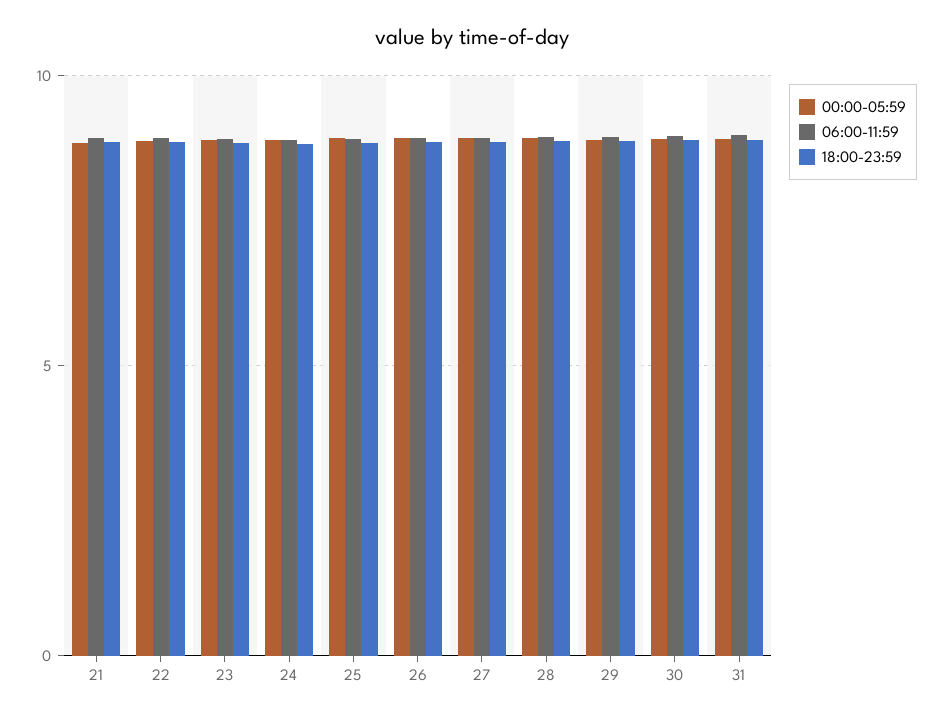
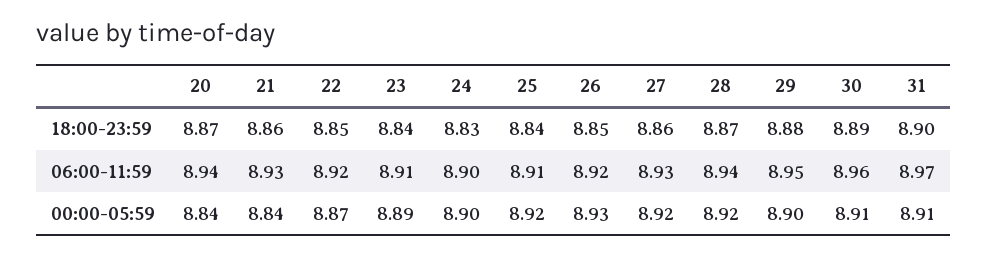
  {
    "00:00-05:59": {
      "21": 8.84,
      "22": 8.87,
      "23": 8.89,
      "24": 8.9,
      "25": 8.92,
      "26": 8.93,
      "27": 8.92,
      "28": 8.92,
      "29": 8.9,
      "30": 8.91,
-     "31": 8.91
+     "31": 8.91,
+     "20": 8.84
    },
    "06:00-11:59": {
      "21": 8.93,
      "22": 8.92,
      "23": 8.91,
      "24": 8.9,
      "25": 8.91,
      "26": 8.92,
      "27": 8.93,
      "28": 8.94,
      "29": 8.95,
      "30": 8.96,
-     "31": 8.97
+     "31": 8.97,
+     "20": 8.94
    },
    "18:00-23:59": {
      "21": 8.86,
      "22": 8.85,
      "23": 8.84,
      "24": 8.83,
      "25": 8.84,
      "26": 8.85,
      "27": 8.86,
      "28": 8.87,
      "29": 8.88,
      "30": 8.89,
-     "31": 8.9
+     "31": 8.9,
+     "20": 8.87
    }
  }

